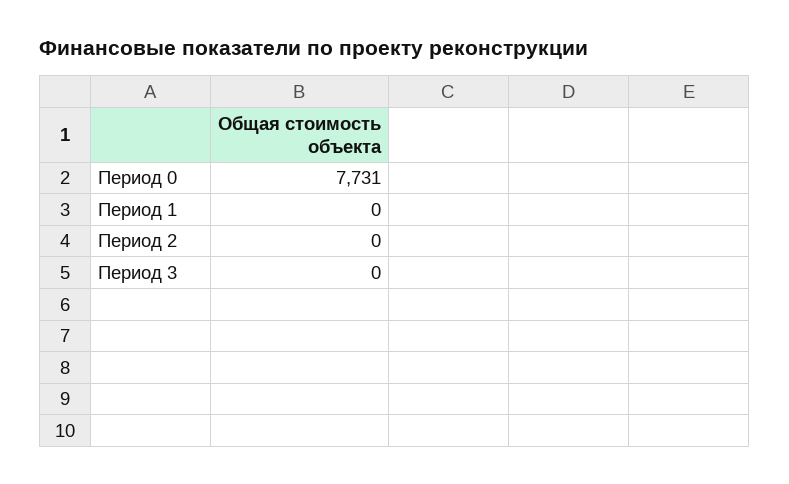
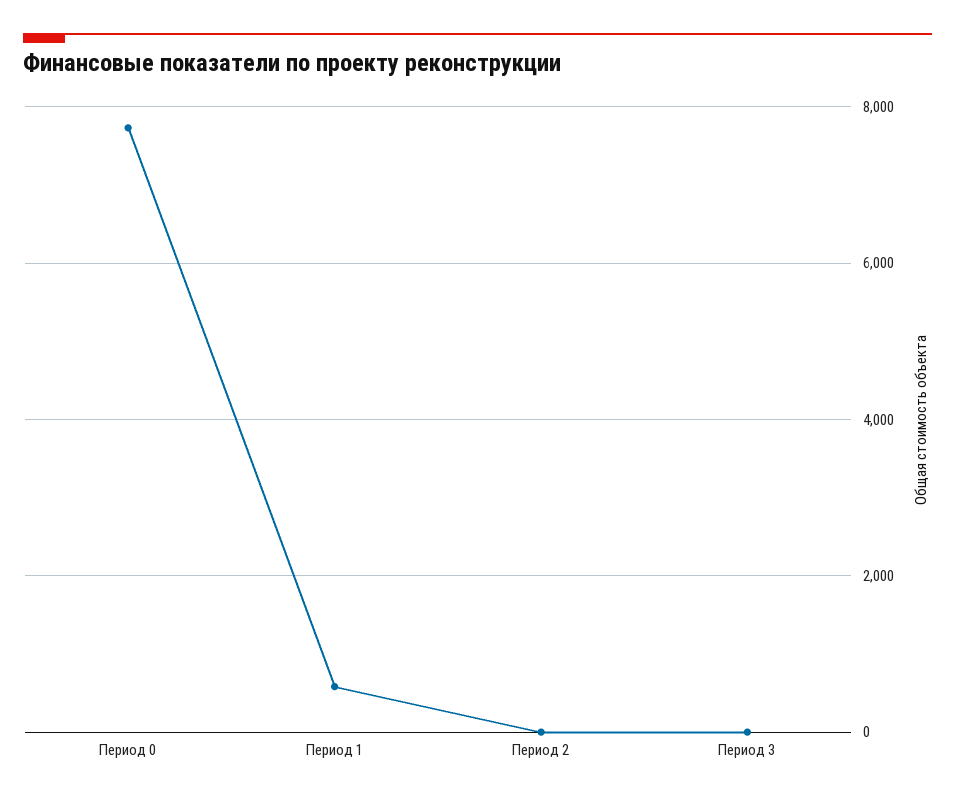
  {
    "Период 0": 7731,
-   "Период 1": 0,
+   "Период 1": 600,
    "Период 2": 0,
    "Период 3": 0
  }

